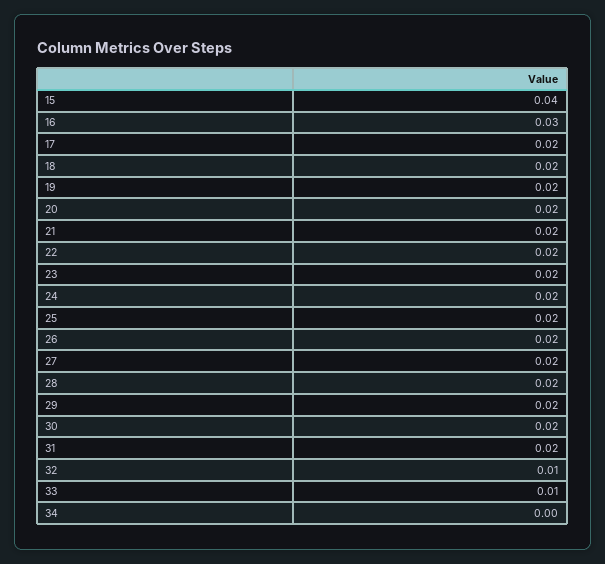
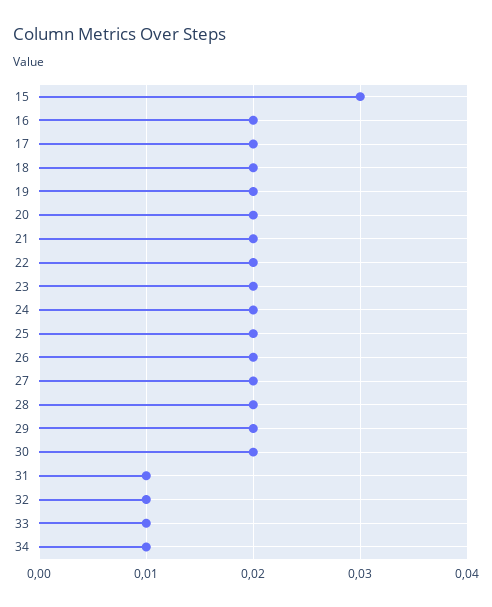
  {
-   "15": 0.04,
+   "15": 0.03,
-   "16": 0.03,
+   "16": 0.02,
    "17": 0.02,
    "18": 0.02,
    "19": 0.02,
    "20": 0.02,
    "21": 0.02,
    "22": 0.02,
    "23": 0.02,
    "24": 0.02,
    "25": 0.02,
    "26": 0.02,
    "27": 0.02,
    "28": 0.02,
    "29": 0.02,
    "30": 0.02,
-   "31": 0.02,
+   "31": 0.01,
    "32": 0.01,
    "33": 0.01,
-   "34": 0
+   "34": 0.01
  }

